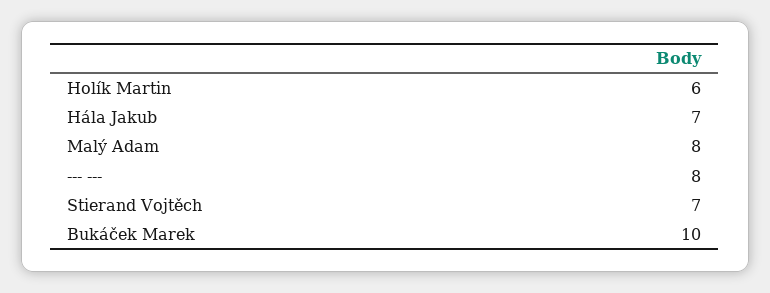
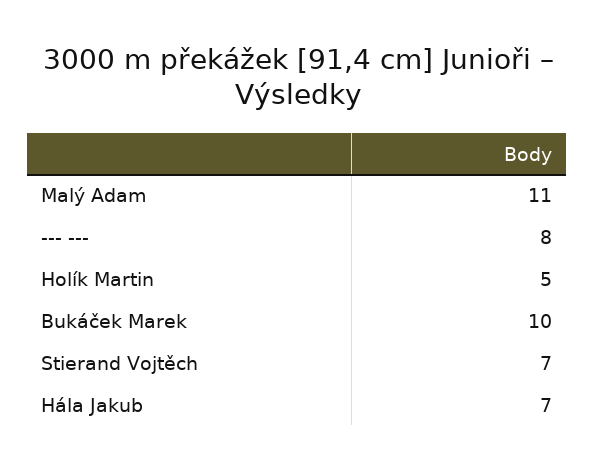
  {
-   "Holík Martin": 6,
+   "Holík Martin": 5,
    "Hála Jakub": 7,
-   "Malý Adam": 8,
+   "Malý Adam": 11,
    "--- ---": 8,
    "Stierand Vojtěch": 7,
    "Bukáček Marek": 10
  }

